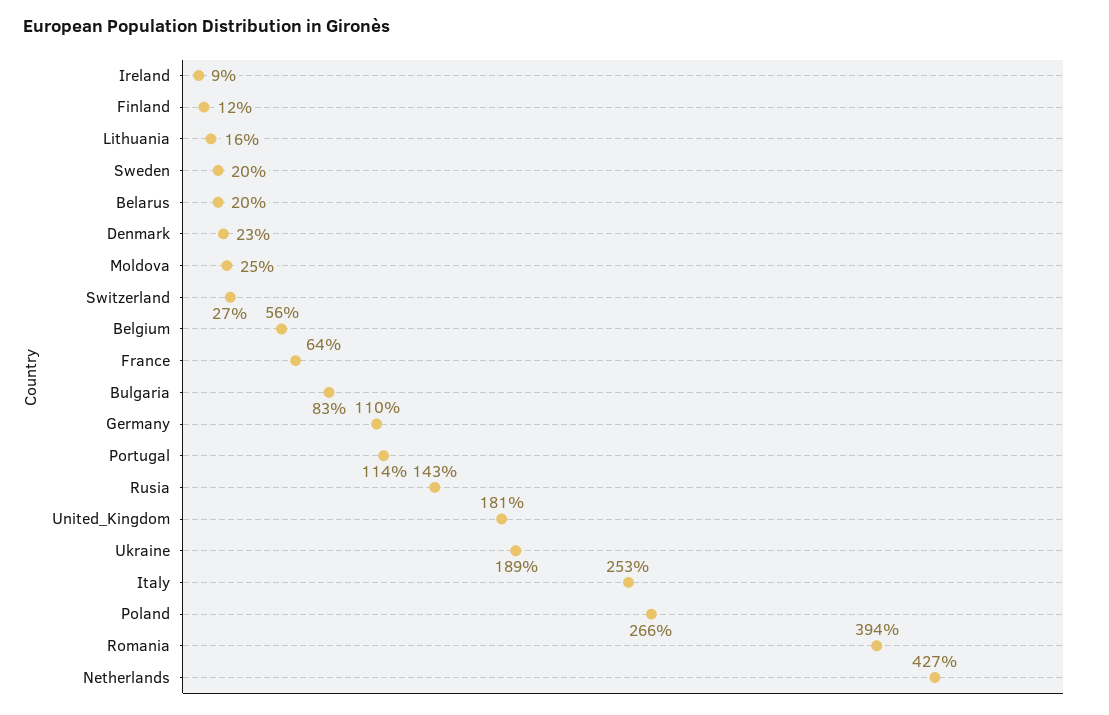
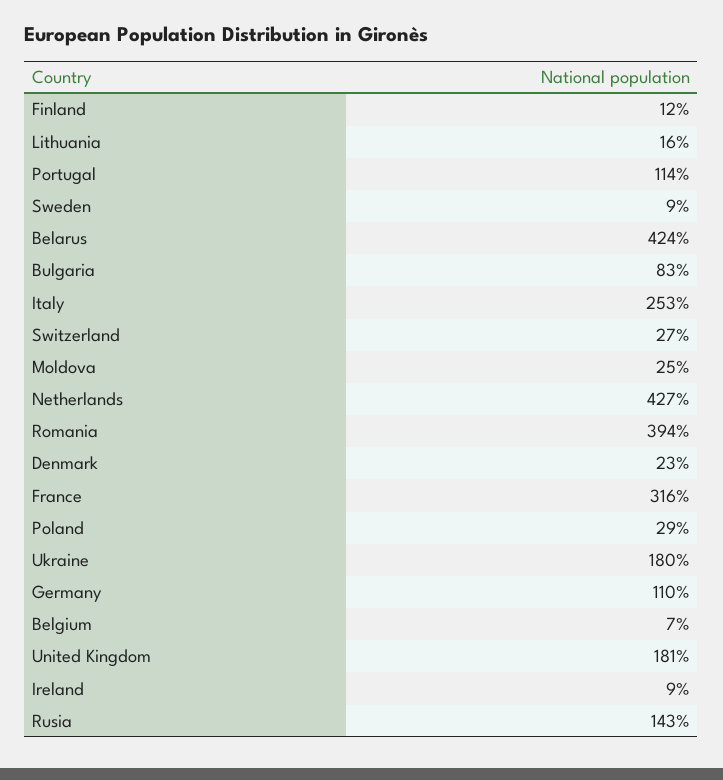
  {
    "Ireland": 9,
    "Finland": 12,
    "Lithuania": 16,
-   "Sweden": 20,
+   "Sweden": 9,
-   "Belarus": 20,
+   "Belarus": 424,
    "Denmark": 23,
    "Moldova": 25,
    "Switzerland": 27,
-   "Belgium": 56,
+   "Belgium": 7,
-   "France": 64,
+   "France": 316,
    "Bulgaria": 83,
    "Germany": 110,
    "Portugal": 114,
    "Rusia": 143,
    "United_Kingdom": 181,
-   "Ukraine": 189,
+   "Ukraine": 180,
    "Italy": 253,
-   "Poland": 266,
+   "Poland": 29,
    "Romania": 394,
    "Netherlands": 427
  }

